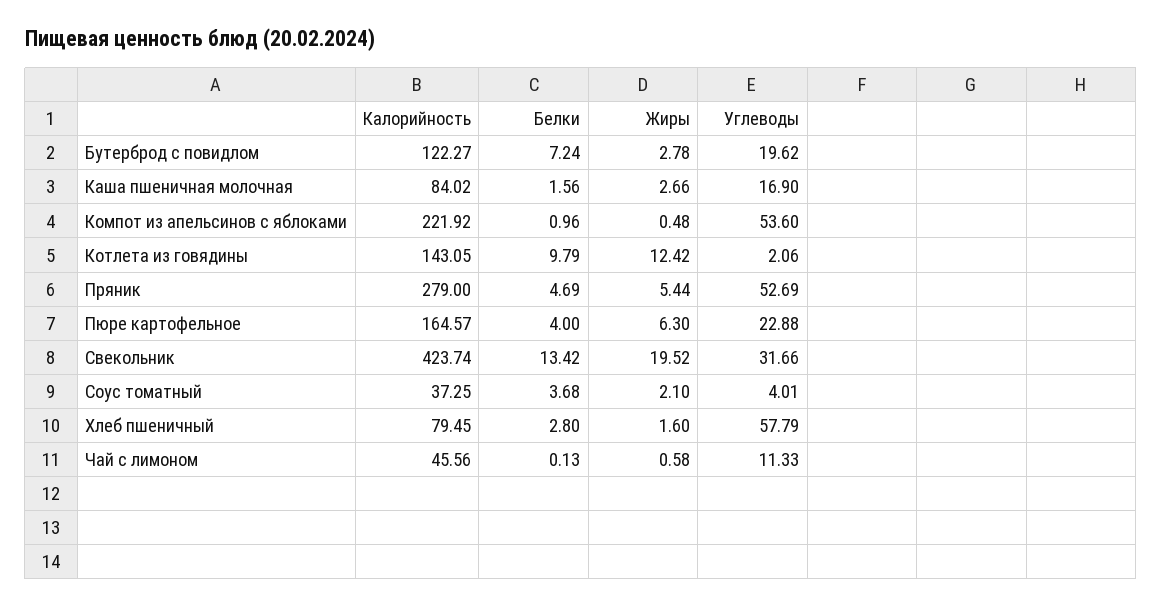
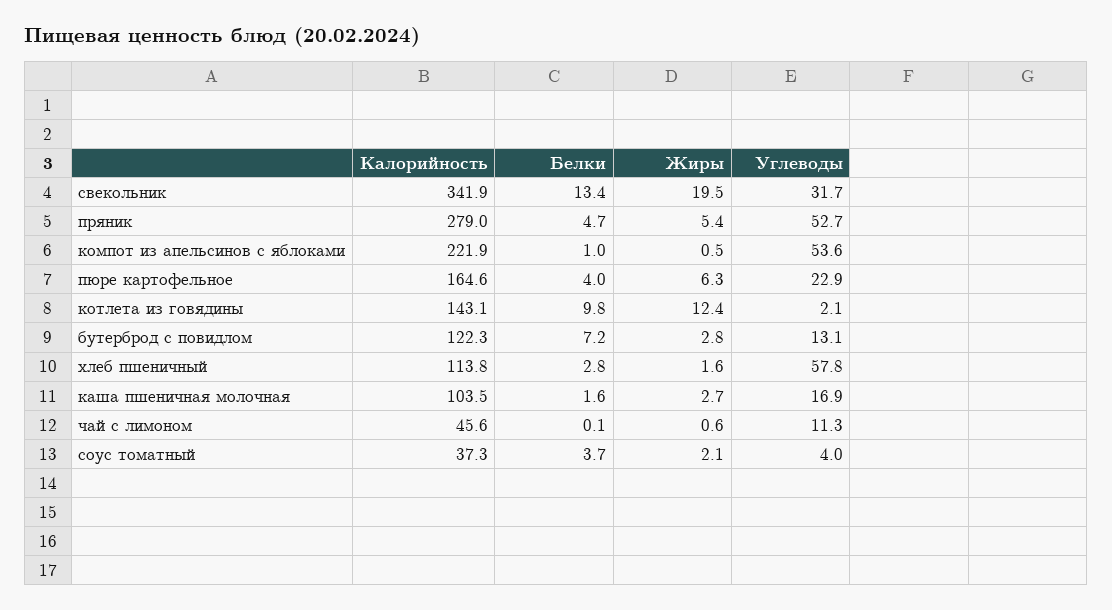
  {
    "Калорийность": {
      "Бутерброд с повидлом": 122.27,
-     "Каша пшеничная молочная": 84.02,
+     "Каша пшеничная молочная": 103.5,
      "Компот из апельсинов с яблоками": 221.92,
      "Котлета из говядины": 143.05,
      "Пряник": 279,
      "Пюре картофельное": 164.57,
-     "Свекольник": 423.74,
+     "Свекольник": 341.9,
      "Соус томатный": 37.25,
-     "Хлеб пшеничный": 79.45,
+     "Хлеб пшеничный": 113.8,
      "Чай с лимоном": 45.56
    },
    "Белки": {
      "Бутерброд с повидлом": 7.24,
      "Каша пшеничная молочная": 1.56,
      "Компот из апельсинов с яблоками": 0.96,
      "Котлета из говядины": 9.79,
      "Пряник": 4.69,
      "Пюре картофельное": 4,
      "Свекольник": 13.42,
      "Соус томатный": 3.68,
      "Хлеб пшеничный": 2.8,
      "Чай с лимоном": 0.13
    },
    "Жиры": {
      "Бутерброд с повидлом": 2.78,
      "Каша пшеничная молочная": 2.66,
      "Компот из апельсинов с яблоками": 0.48,
      "Котлета из говядины": 12.42,
      "Пряник": 5.44,
      "Пюре картофельное": 6.3,
      "Свекольник": 19.52,
      "Соус томатный": 2.1,
      "Хлеб пшеничный": 1.6,
      "Чай с лимоном": 0.58
    },
    "Углеводы": {
-     "Бутерброд с повидлом": 19.62,
+     "Бутерброд с повидлом": 13.1,
      "Каша пшеничная молочная": 16.9,
      "Компот из апельсинов с яблоками": 53.6,
      "Котлета из говядины": 2.06,
      "Пряник": 52.69,
      "Пюре картофельное": 22.88,
      "Свекольник": 31.66,
      "Соус томатный": 4.01,
      "Хлеб пшеничный": 57.79,
      "Чай с лимоном": 11.33
    }
  }

